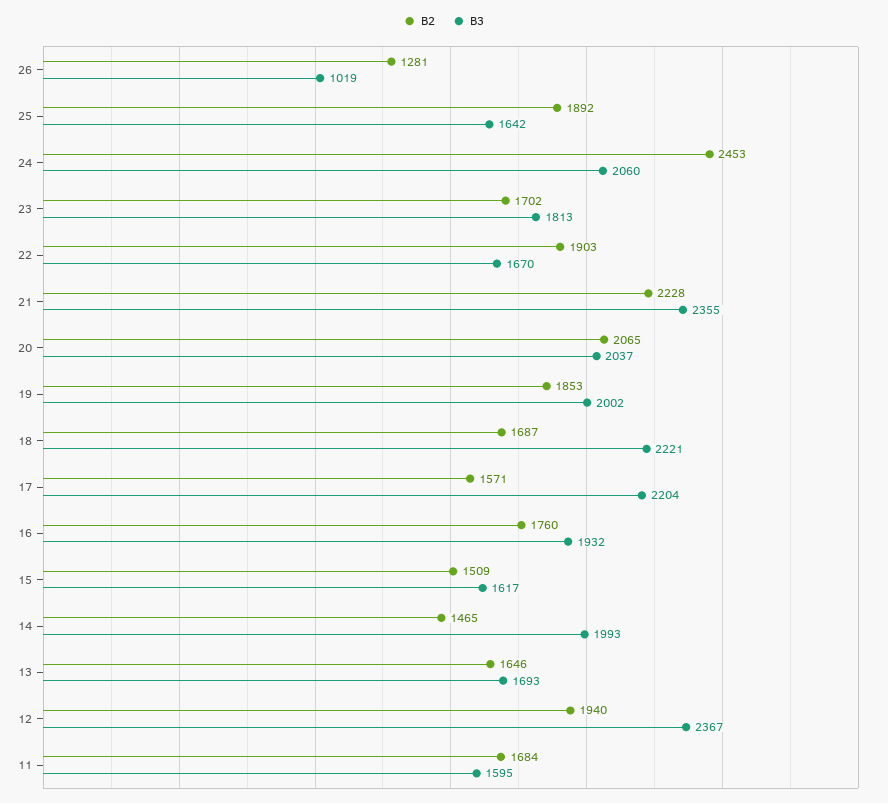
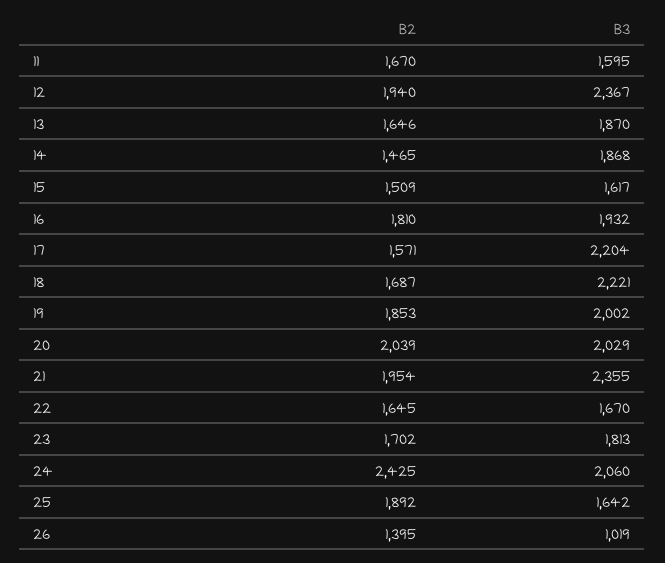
  {
    "B2": {
-     "26": 1281,
+     "26": 1395,
      "25": 1892,
-     "24": 2453,
+     "24": 2425,
      "23": 1702,
-     "22": 1903,
+     "22": 1645,
-     "21": 2228,
+     "21": 1954,
-     "20": 2065,
+     "20": 2039,
      "19": 1853,
      "18": 1687,
      "17": 1571,
-     "16": 1760,
+     "16": 1810,
      "15": 1509,
      "14": 1465,
      "13": 1646,
      "12": 1940,
-     "11": 1684
+     "11": 1670
    },
    "B3": {
      "26": 1019,
      "25": 1642,
      "24": 2060,
      "23": 1813,
      "22": 1670,
      "21": 2355,
-     "20": 2037,
+     "20": 2029,
      "19": 2002,
      "18": 2221,
      "17": 2204,
      "16": 1932,
      "15": 1617,
-     "14": 1993,
+     "14": 1868,
-     "13": 1693,
+     "13": 1870,
      "12": 2367,
      "11": 1595
    }
  }

